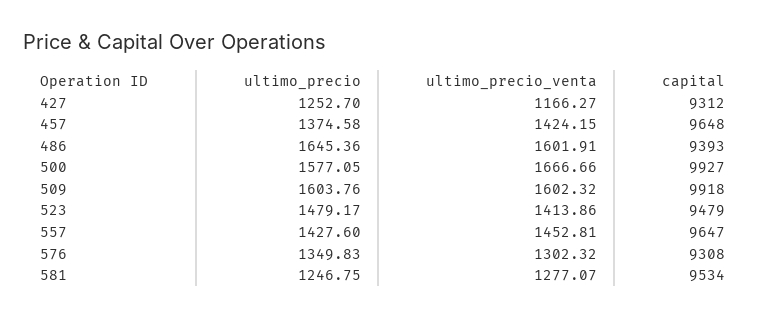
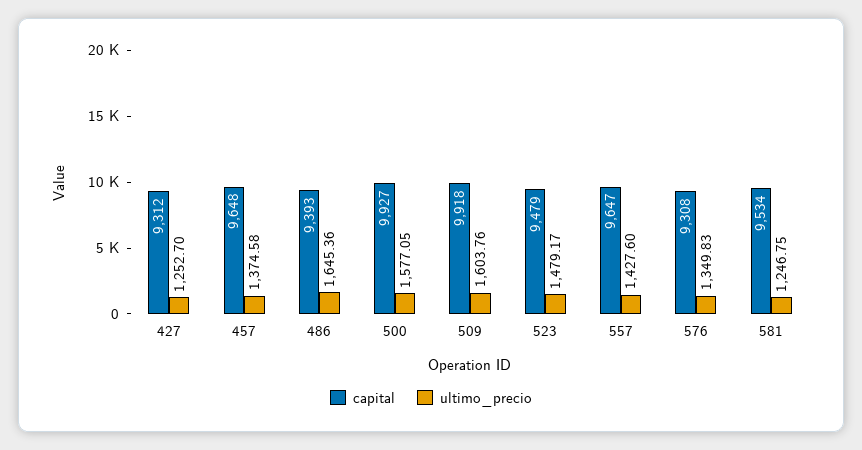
  {
    "ultimo_precio": {
      "427": 1252.7,
      "457": 1374.58,
      "486": 1645.36,
      "500": 1577.05,
      "509": 1603.76,
      "523": 1479.17,
      "557": 1427.6,
      "576": 1349.83,
      "581": 1246.75
    },
-   "ultimo_precio_venta": {
-     "427": 1166.27,
-     "457": 1424.15,
-     "486": 1601.91,
-     "500": 1666.66,
-     "509": 1602.32,
-     "523": 1413.86,
-     "557": 1452.81,
-     "576": 1302.32,
-     "581": 1277.07
-   },
    "capital": {
      "427": 9312,
      "457": 9648,
      "486": 9393,
      "500": 9927,
      "509": 9918,
      "523": 9479,
      "557": 9647,
      "576": 9308,
      "581": 9534
    }
  }

